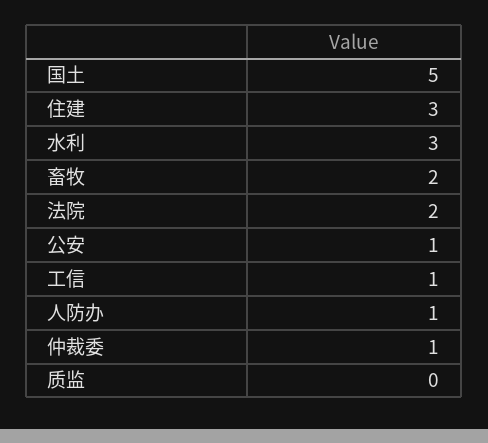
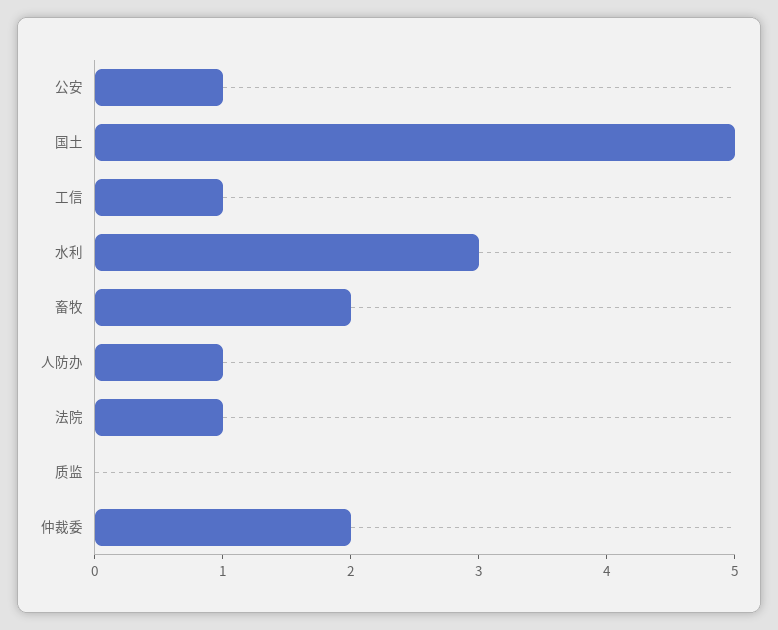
  {
    "国土": 5,
-   "住建": 3,
    "水利": 3,
    "畜牧": 2,
-   "法院": 2,
+   "法院": 1,
    "公安": 1,
    "工信": 1,
    "人防办": 1,
-   "仲裁委": 1,
+   "仲裁委": 2,
    "质监": 0
  }

